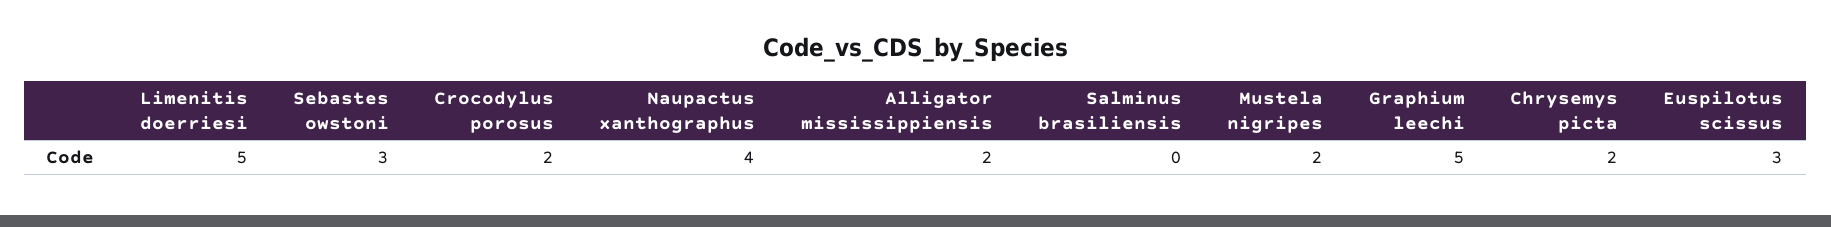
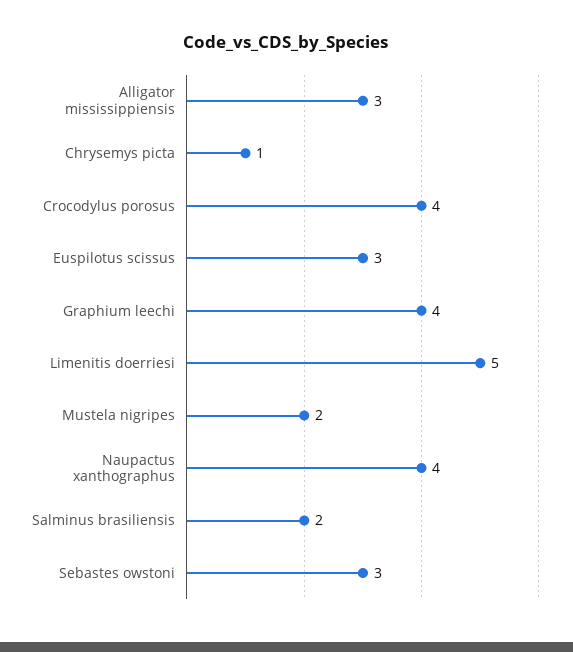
  {
    "Limenitis doerriesi": 5,
    "Sebastes owstoni": 3,
-   "Crocodylus porosus": 2,
+   "Crocodylus porosus": 4,
    "Naupactus xanthographus": 4,
-   "Alligator mississippiensis": 2,
+   "Alligator mississippiensis": 3,
-   "Salminus brasiliensis": 0,
+   "Salminus brasiliensis": 2,
    "Mustela nigripes": 2,
-   "Graphium leechi": 5,
+   "Graphium leechi": 4,
-   "Chrysemys picta": 2,
+   "Chrysemys picta": 1,
    "Euspilotus scissus": 3
  }

